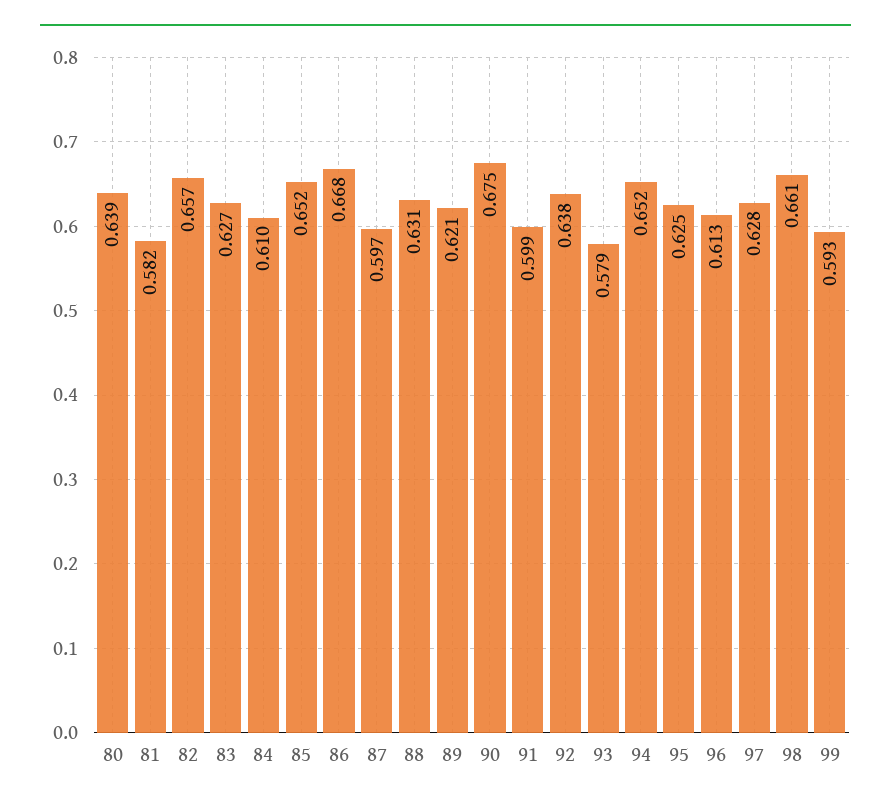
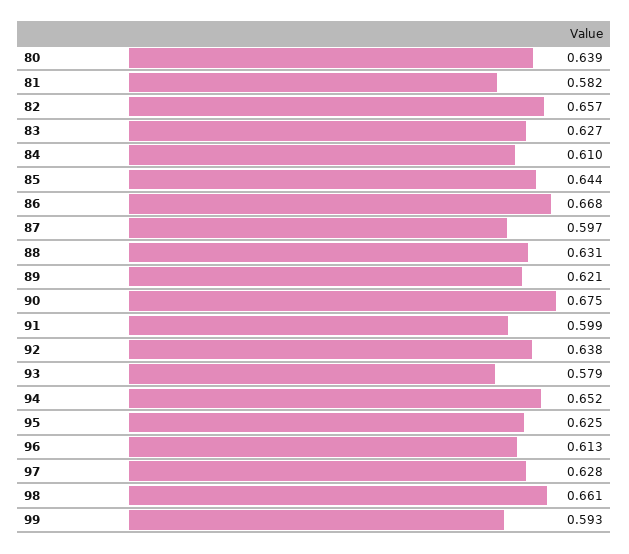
  {
    "80": 0.639,
    "81": 0.582,
    "82": 0.657,
    "83": 0.627,
    "84": 0.61,
-   "85": 0.652,
+   "85": 0.644,
    "86": 0.668,
    "87": 0.597,
    "88": 0.631,
    "89": 0.621,
    "90": 0.675,
    "91": 0.599,
    "92": 0.638,
    "93": 0.579,
    "94": 0.652,
    "95": 0.625,
    "96": 0.613,
    "97": 0.628,
    "98": 0.661,
    "99": 0.593
  }

